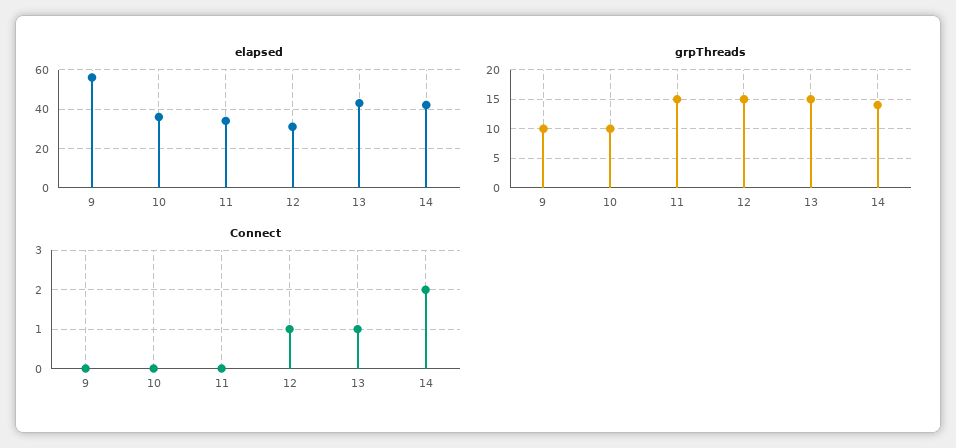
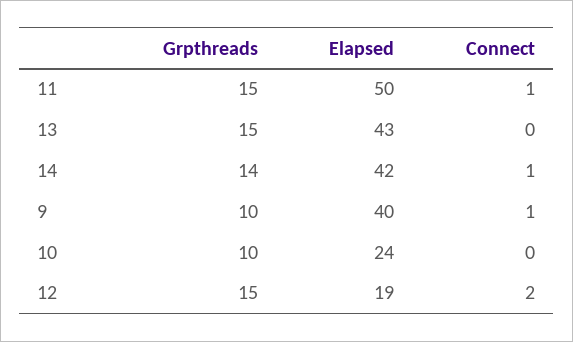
  {
    "elapsed": {
-     "9": 55,
+     "9": 40,
-     "10": 35,
+     "10": 24,
-     "11": 35,
+     "11": 50,
-     "12": 30,
+     "12": 19,
      "13": 43,
      "14": 42
    },
    "grpThreads": {
      "9": 10,
      "10": 10,
      "11": 15,
      "12": 15,
      "13": 15,
      "14": 14
    },
    "Connect": {
-     "9": 0,
+     "9": 1,
      "10": 0,
-     "11": 0,
+     "11": 1,
-     "12": 1,
+     "12": 2,
-     "13": 1,
+     "13": 0,
-     "14": 2
+     "14": 1
    }
  }

